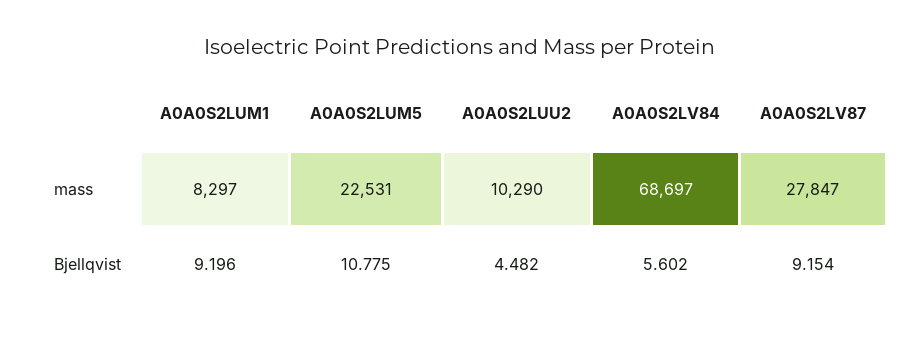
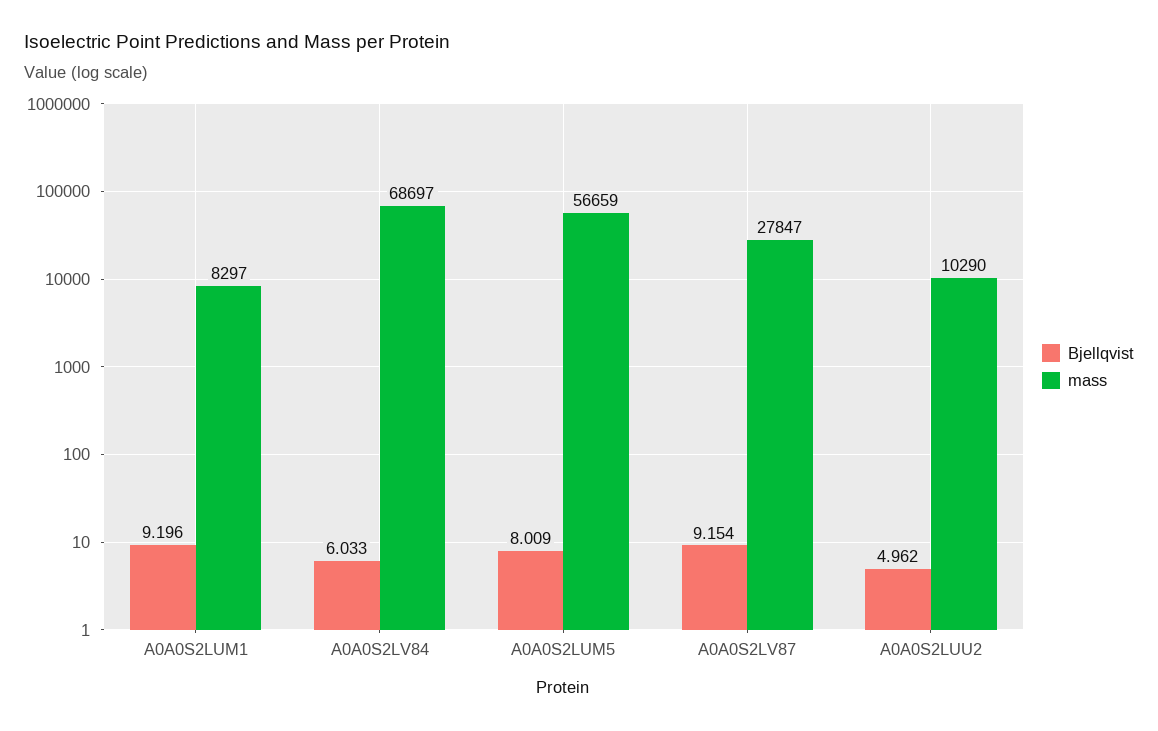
  {
    "mass": {
      "A0A0S2LUM1": 8297,
-     "A0A0S2LUM5": 22531,
+     "A0A0S2LUM5": 56659,
      "A0A0S2LUU2": 10290,
      "A0A0S2LV84": 68697,
      "A0A0S2LV87": 27847
    },
    "Bjellqvist": {
      "A0A0S2LUM1": 9.196,
-     "A0A0S2LUM5": 10.775,
+     "A0A0S2LUM5": 8.009,
-     "A0A0S2LUU2": 4.482,
+     "A0A0S2LUU2": 4.962,
-     "A0A0S2LV84": 5.602,
+     "A0A0S2LV84": 6.033,
      "A0A0S2LV87": 9.154
    }
  }

